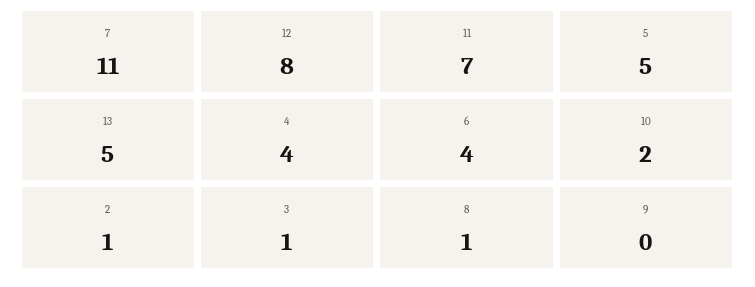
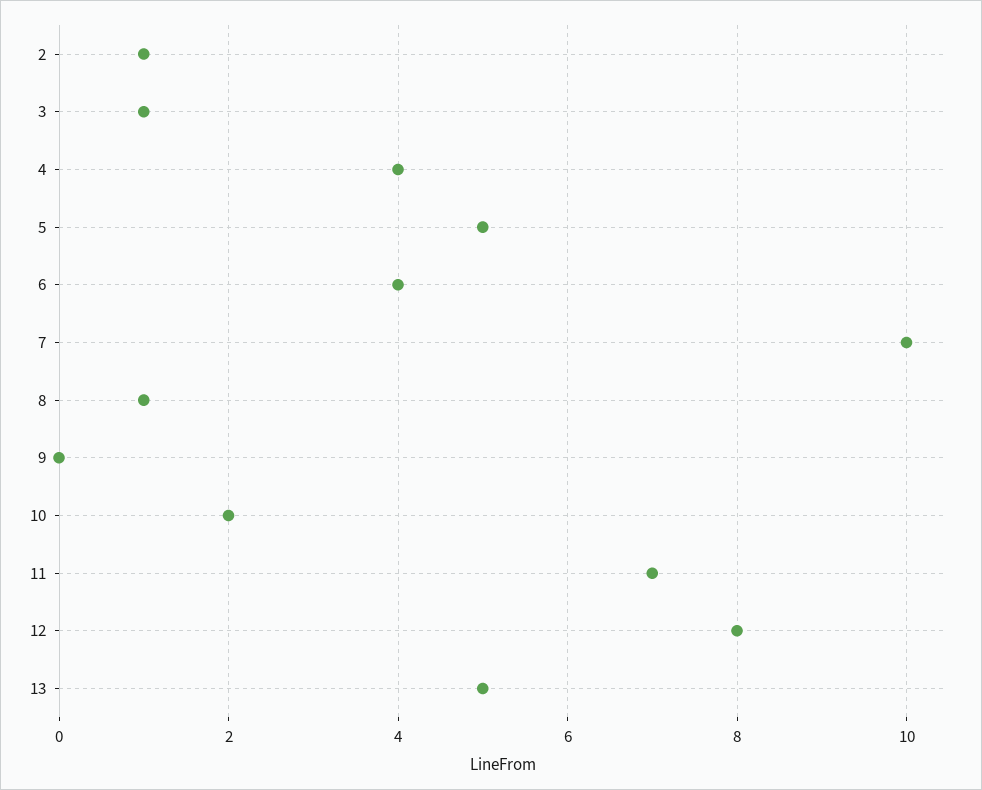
  {
-   "7": 11,
+   "7": 10,
    "12": 8,
    "11": 7,
    "5": 5,
    "13": 5,
    "4": 4,
    "6": 4,
    "10": 2,
    "2": 1,
    "3": 1,
    "8": 1,
    "9": 0
  }

